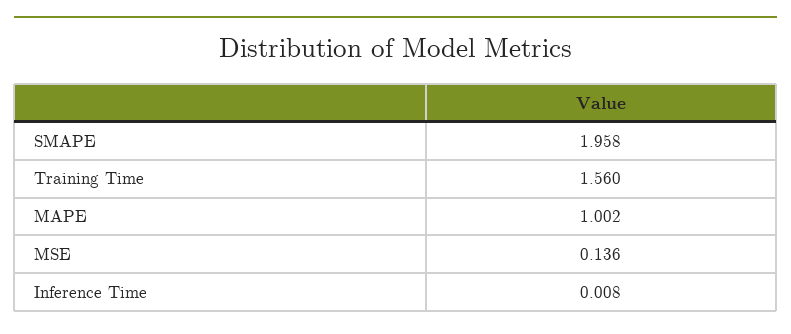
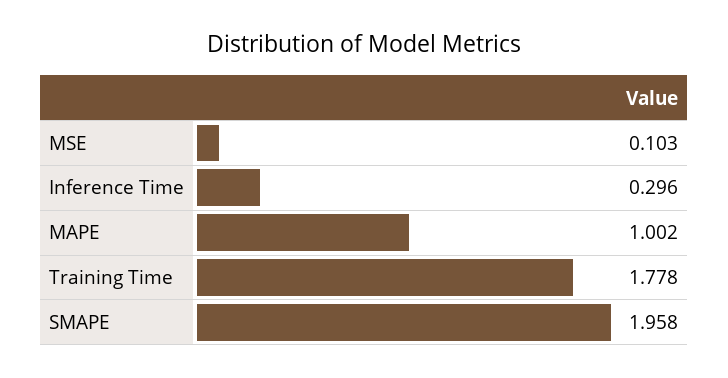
  {
    "SMAPE": 1.958,
-   "Training Time": 1.56,
+   "Training Time": 1.778,
    "MAPE": 1.002,
-   "MSE": 0.136,
+   "MSE": 0.103,
-   "Inference Time": 0.008
+   "Inference Time": 0.296
  }

